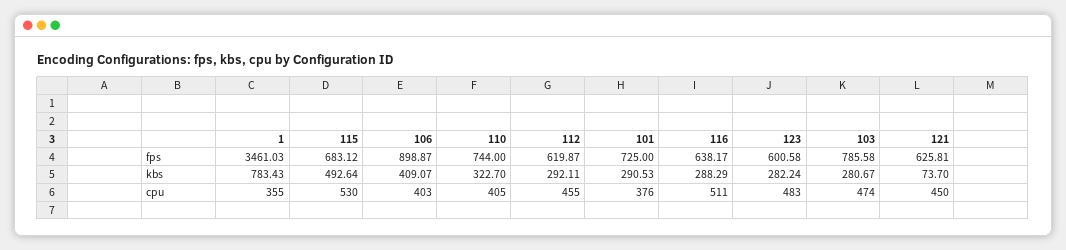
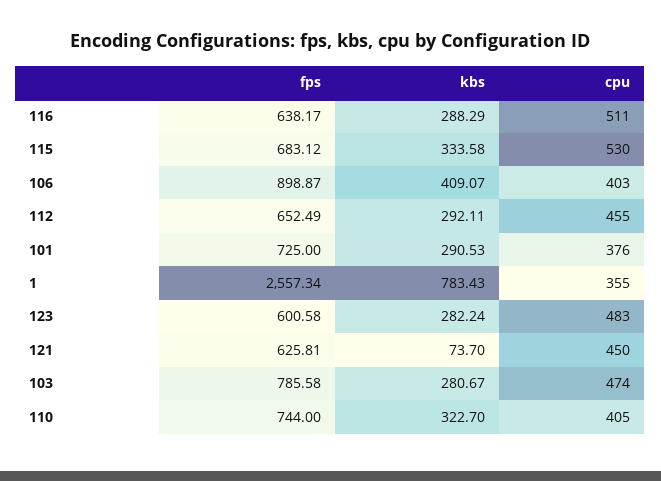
  {
    "1": {
-     "fps": 3461.03,
+     "fps": 2557.34,
      "kbs": 783.43,
      "cpu": 355
    },
    "115": {
      "fps": 683.12,
-     "kbs": 492.64,
+     "kbs": 333.58,
      "cpu": 530
    },
    "106": {
      "fps": 898.87,
      "kbs": 409.07,
      "cpu": 403
    },
    "110": {
      "fps": 744,
      "kbs": 322.7,
      "cpu": 405
    },
    "112": {
-     "fps": 619.87,
+     "fps": 652.49,
      "kbs": 292.11,
      "cpu": 455
    },
    "101": {
      "fps": 725,
      "kbs": 290.53,
      "cpu": 376
    },
    "116": {
      "fps": 638.17,
      "kbs": 288.29,
      "cpu": 511
    },
    "123": {
      "fps": 600.58,
      "kbs": 282.24,
      "cpu": 483
    },
    "103": {
      "fps": 785.58,
      "kbs": 280.67,
      "cpu": 474
    },
    "121": {
      "fps": 625.81,
      "kbs": 73.7,
      "cpu": 450
    }
  }

